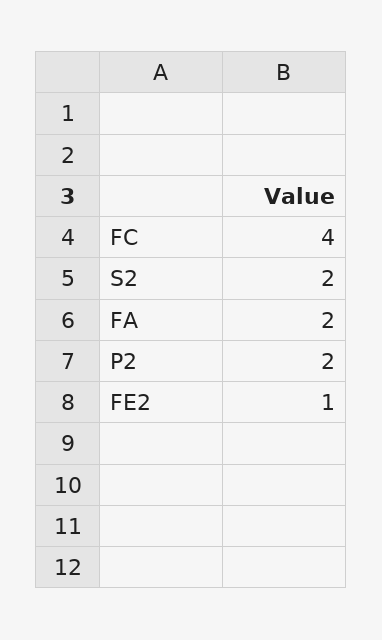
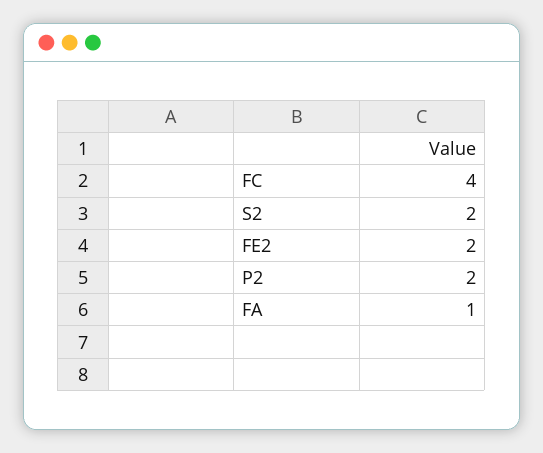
  {
    "FC": 4,
    "S2": 2,
-   "FA": 2,
+   "FA": 1,
    "P2": 2,
-   "FE2": 1
+   "FE2": 2
  }

